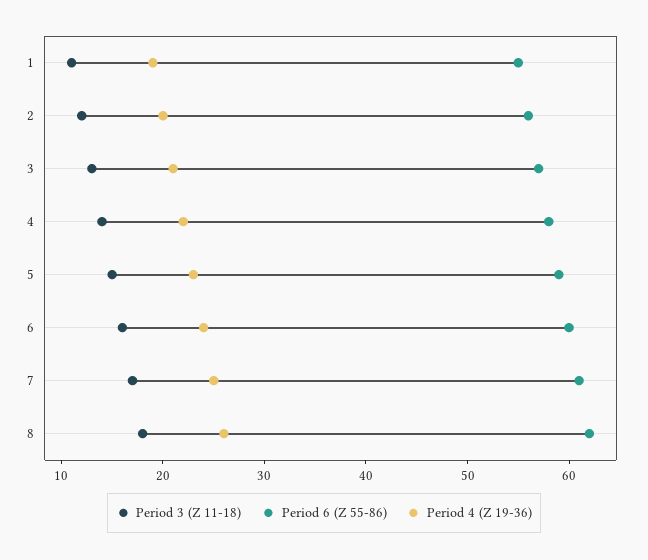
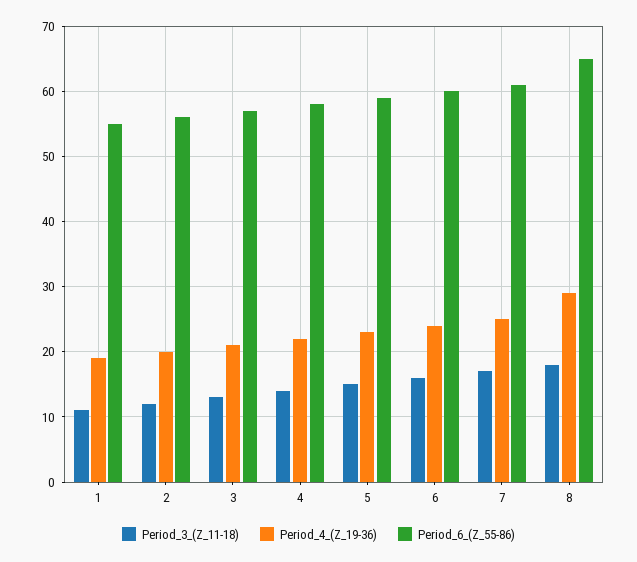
  {
    "Period 3 (Z 11-18)": {
      "1": 11,
      "2": 12,
      "3": 13,
      "4": 14,
      "5": 15,
      "6": 16,
      "7": 17,
      "8": 18
    },
    "Period 6 (Z 55-86)": {
      "1": 55,
      "2": 56,
      "3": 57,
      "4": 58,
      "5": 59,
      "6": 60,
      "7": 61,
-     "8": 62
+     "8": 65
    },
    "Period 4 (Z 19-36)": {
      "1": 19,
      "2": 20,
      "3": 21,
      "4": 22,
      "5": 23,
      "6": 24,
      "7": 25,
-     "8": 26
+     "8": 29
    }
  }

